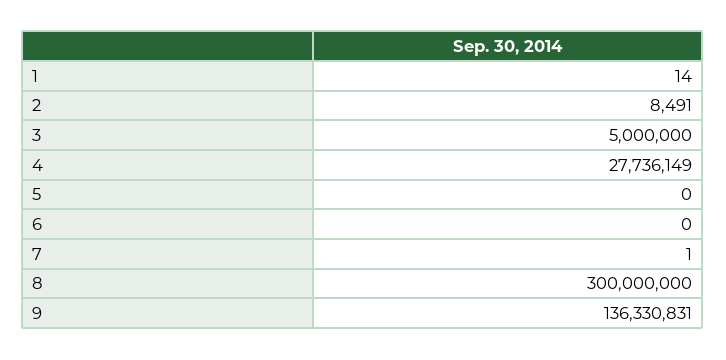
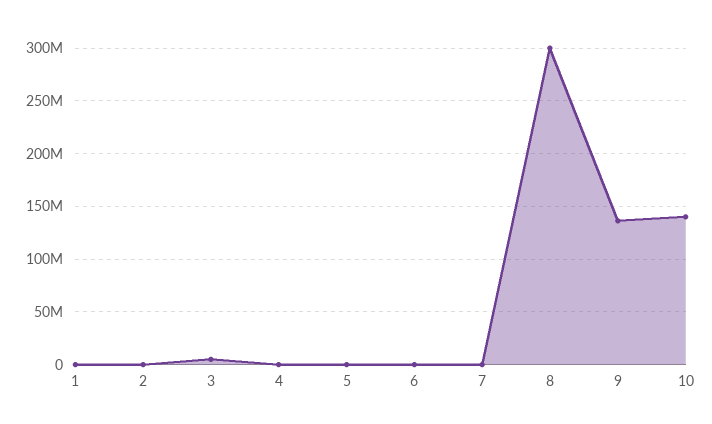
  {
    "1": 14,
    "2": 8491,
    "3": 5000000,
-   "4": 27736149,
+   "4": 0,
    "5": 0,
    "6": 0,
    "7": 1,
    "8": 300000000,
-   "9": 136330831
+   "9": 136330831,
+   "10": 140000000
  }

